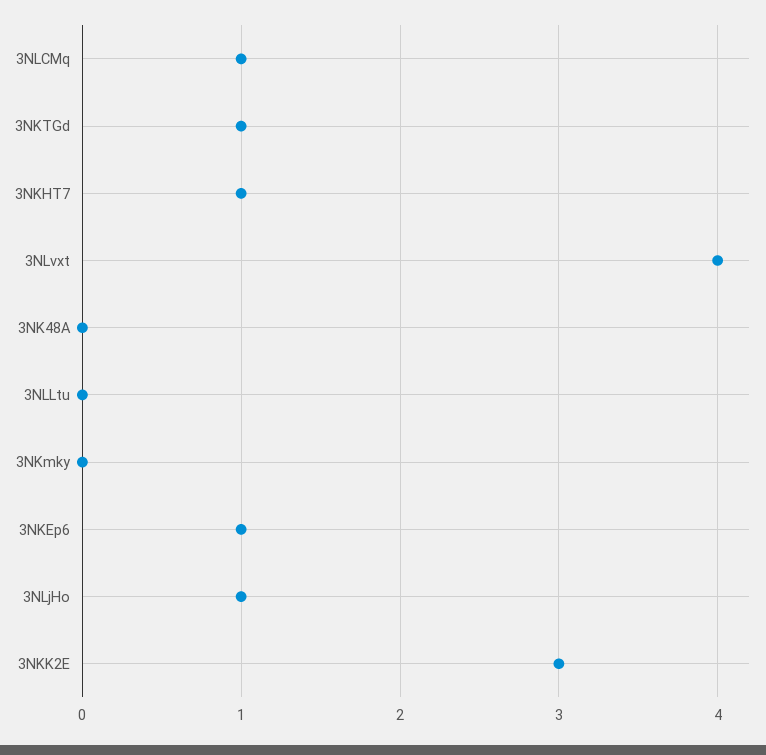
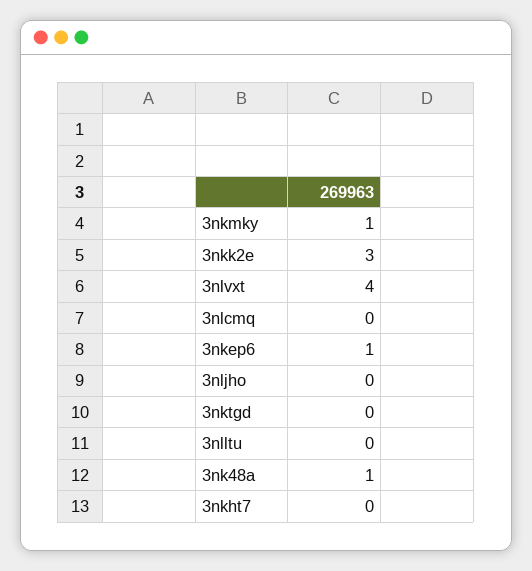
  {
-   "3NLCMq": 1,
+   "3NLCMq": 0,
-   "3NKTGd": 1,
+   "3NKTGd": 0,
-   "3NKHT7": 1,
+   "3NKHT7": 0,
    "3NLvxt": 4,
-   "3NK48A": 0,
+   "3NK48A": 1,
    "3NLLtu": 0,
-   "3NKmky": 0,
+   "3NKmky": 1,
    "3NKEp6": 1,
-   "3NLjHo": 1,
+   "3NLjHo": 0,
    "3NKK2E": 3
  }

